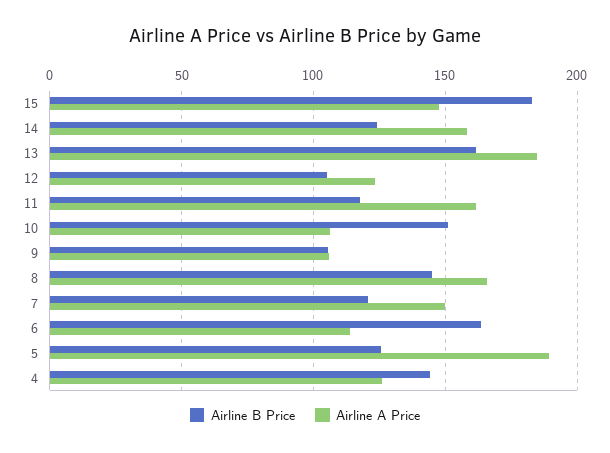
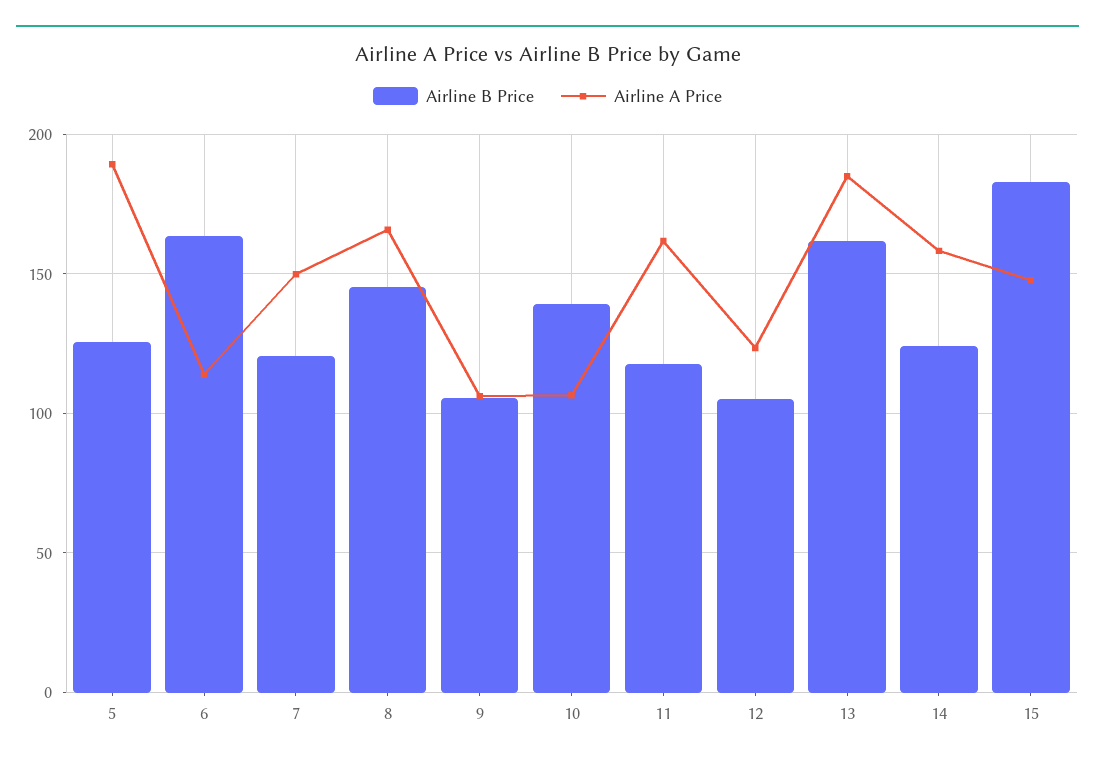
  {
    "Airline B Price": {
      "15": 185,
      "14": 125,
      "13": 160,
      "12": 105,
      "11": 120,
-     "10": 150,
+     "10": 140,
      "9": 105,
      "8": 145,
      "7": 120,
      "6": 165,
-     "5": 125,
+     "5": 125
-     "4": 145
    },
    "Airline A Price": {
      "15": 150,
      "14": 160,
      "13": 185,
      "12": 125,
      "11": 160,
      "10": 105,
      "9": 105,
      "8": 165,
      "7": 150,
      "6": 115,
-     "5": 190,
+     "5": 190
-     "4": 125
    }
  }

